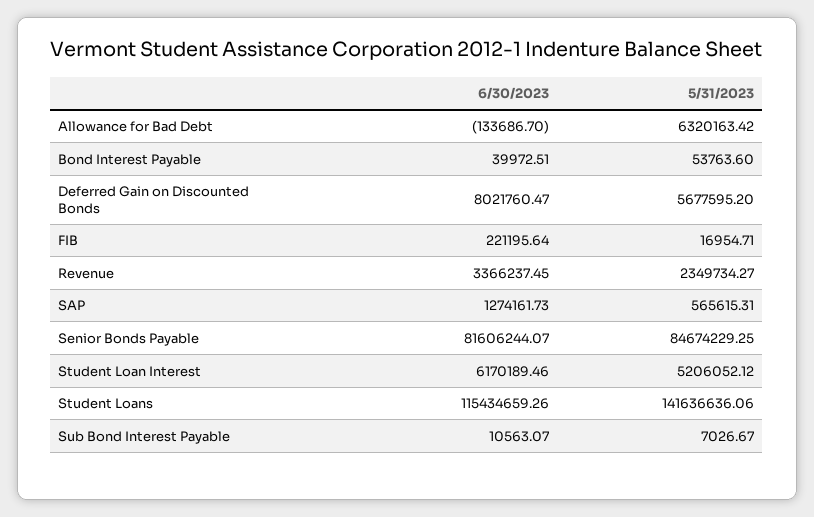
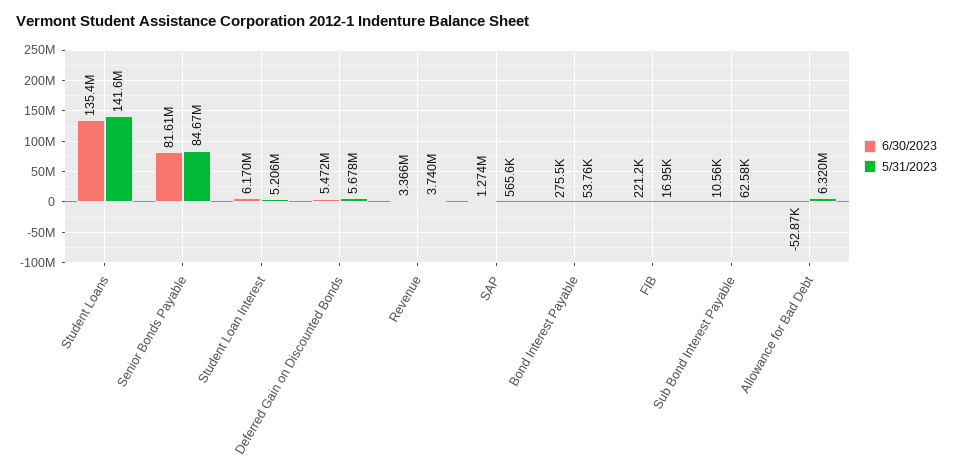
  {
    "6/30/2023": {
-     "Allowance for Bad Debt": -133686.7,
+     "Allowance for Bad Debt": -52870,
-     "Bond Interest Payable": 39972.51,
+     "Bond Interest Payable": 275500,
-     "Deferred Gain on Discounted Bonds": 8021760.47,
+     "Deferred Gain on Discounted Bonds": 5472000,
      "FIB": 221195.64,
      "Revenue": 3366237.45,
      "SAP": 1274161.73,
      "Senior Bonds Payable": 81606244.07,
      "Student Loan Interest": 6170189.46,
-     "Student Loans": 115434659.26,
+     "Student Loans": 135400000,
      "Sub Bond Interest Payable": 10563.07
    },
    "5/31/2023": {
      "Allowance for Bad Debt": 6320163.42,
      "Bond Interest Payable": 53763.6,
      "Deferred Gain on Discounted Bonds": 5677595.2,
      "FIB": 16954.71,
-     "Revenue": 2349734.27,
+     "Revenue": 3740000,
      "SAP": 565615.31,
      "Senior Bonds Payable": 84674229.25,
      "Student Loan Interest": 5206052.12,
      "Student Loans": 141636636.06,
-     "Sub Bond Interest Payable": 7026.67
+     "Sub Bond Interest Payable": 62580
    }
  }

